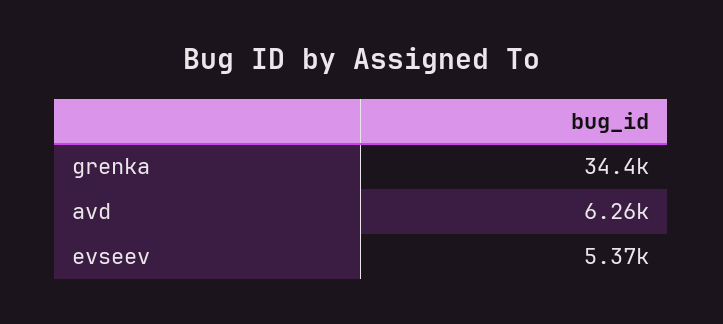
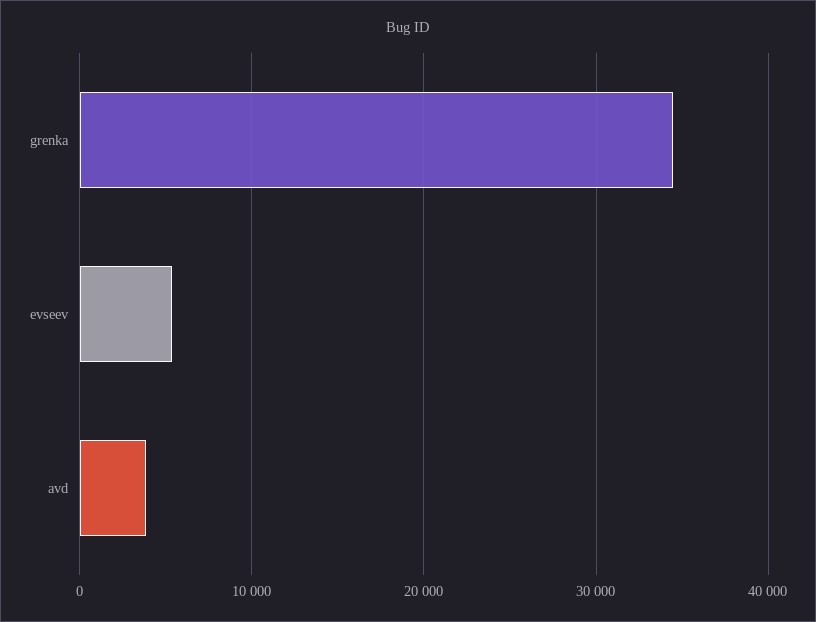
  {
    "grenka": 34400,
-   "avd": 6260,
+   "avd": 4000,
    "evseev": 5370
  }

